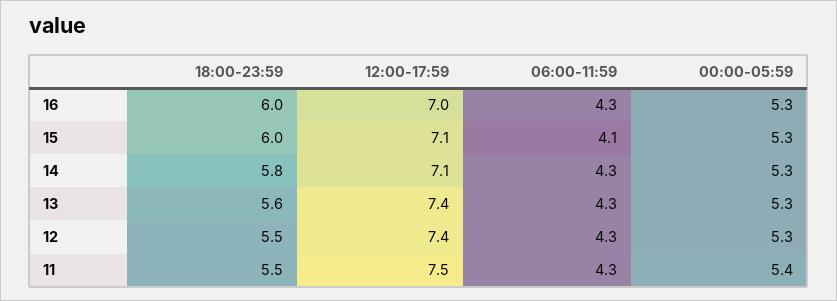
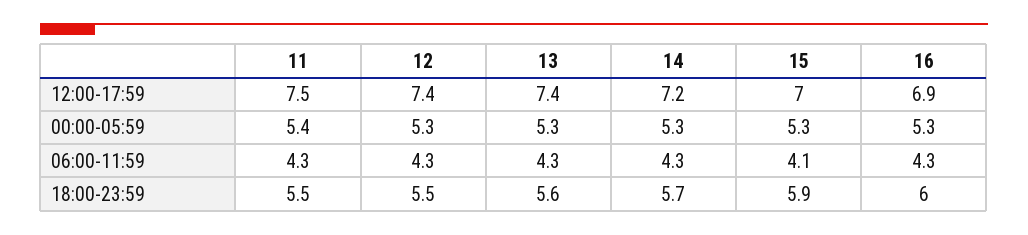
  {
    "18:00-23:59": {
      "16": 6,
-     "15": 6,
+     "15": 5.9,
-     "14": 5.8,
+     "14": 5.7,
      "13": 5.6,
      "12": 5.5,
      "11": 5.5
    },
    "12:00-17:59": {
-     "16": 7,
+     "16": 6.9,
-     "15": 7.1,
+     "15": 7,
-     "14": 7.1,
+     "14": 7.2,
      "13": 7.4,
      "12": 7.4,
      "11": 7.5
    },
    "06:00-11:59": {
      "16": 4.3,
      "15": 4.1,
      "14": 4.3,
      "13": 4.3,
      "12": 4.3,
      "11": 4.3
    },
    "00:00-05:59": {
      "16": 5.3,
      "15": 5.3,
      "14": 5.3,
      "13": 5.3,
      "12": 5.3,
      "11": 5.4
    }
  }

